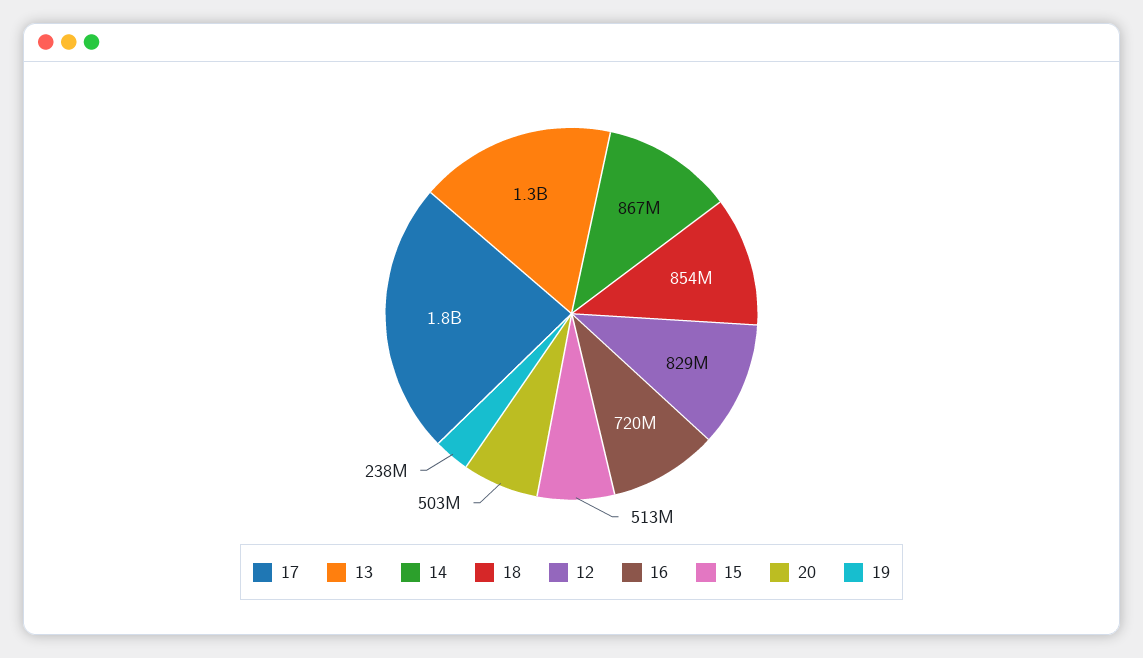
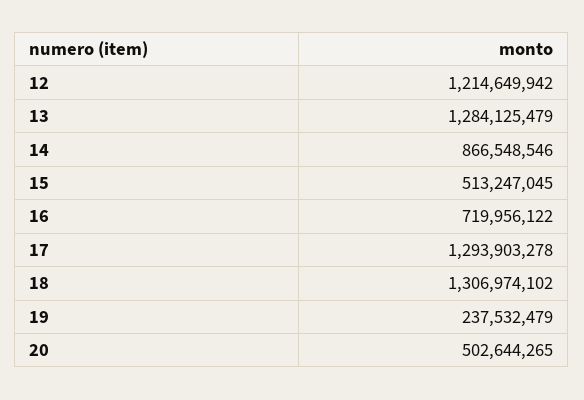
  {
-   "17": 1800000000,
+   "17": 1293903278,
    "13": 1284125479,
    "14": 866548546,
-   "18": 854000000,
+   "18": 1306974102,
-   "12": 829000000,
+   "12": 1214649942,
    "16": 719956122,
    "15": 513247045,
    "20": 502644265,
    "19": 237532479
  }

